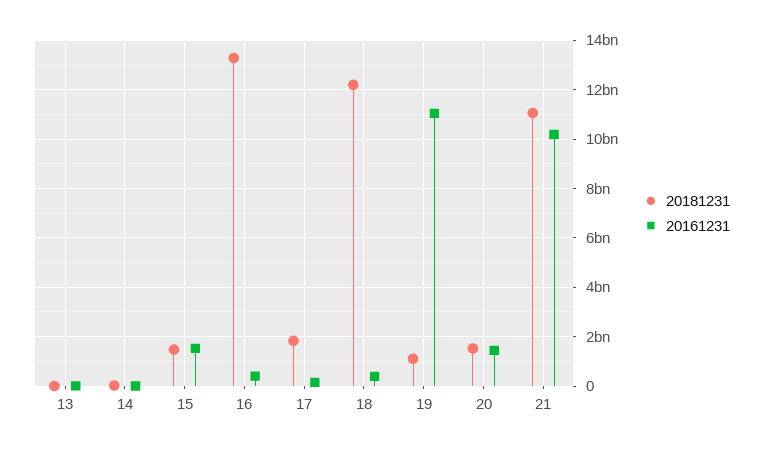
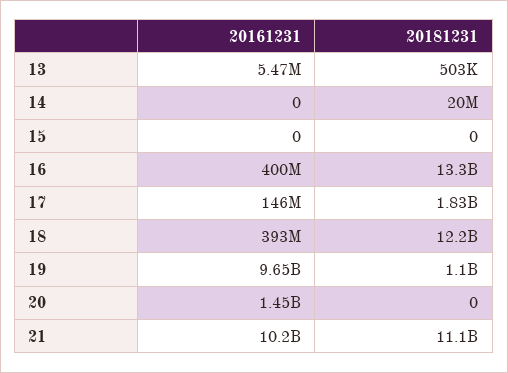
  {
    "20181231": {
      "13": 503000,
      "14": 20000000,
-     "15": 1500000000,
+     "15": 0,
      "16": 13300000000,
      "17": 1830000000,
      "18": 12200000000,
      "19": 1100000000,
-     "20": 1500000000,
+     "20": 0,
      "21": 11100000000
    },
    "20161231": {
      "13": 5470000,
      "14": 0,
-     "15": 1500000000,
+     "15": 0,
      "16": 400000000,
      "17": 146000000,
      "18": 393000000,
-     "19": 11000000000,
+     "19": 9650000000,
      "20": 1450000000,
      "21": 10200000000
    }
  }

